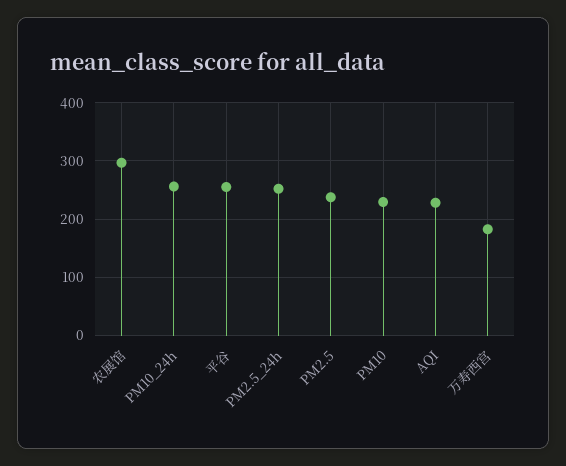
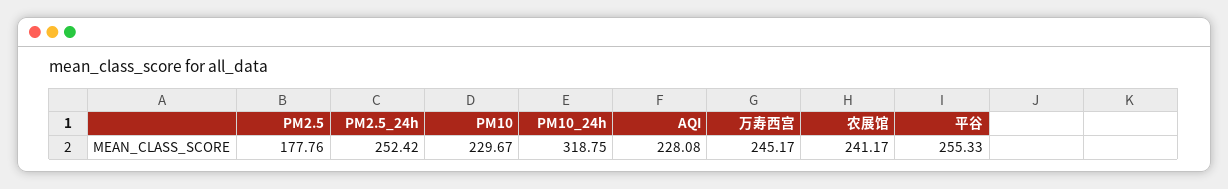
  {
-   "农展馆": 300,
+   "农展馆": 241.17,
-   "PM10_24h": 260,
+   "PM10_24h": 318.75,
    "平谷": 255.33,
    "PM2.5_24h": 252.42,
-   "PM2.5": 240,
+   "PM2.5": 177.76,
    "PM10": 229.67,
    "AQI": 228.08,
-   "万寿西宫": 180
+   "万寿西宫": 245.17
  }

